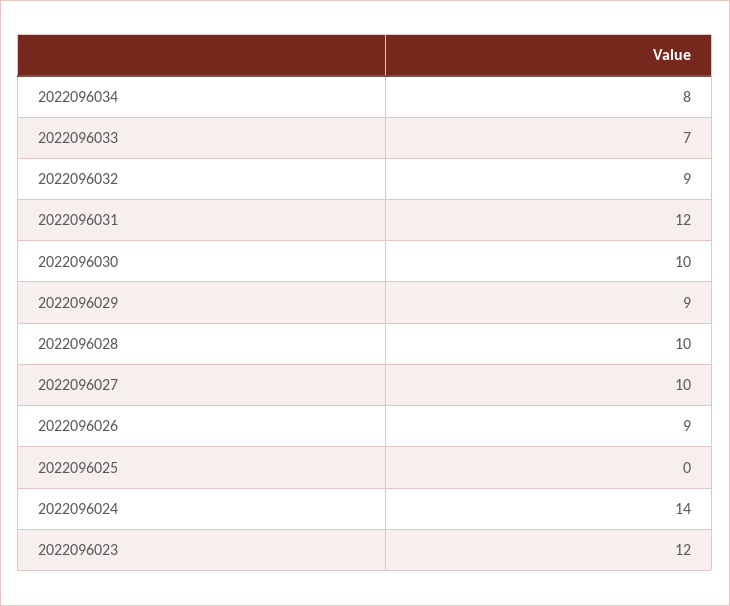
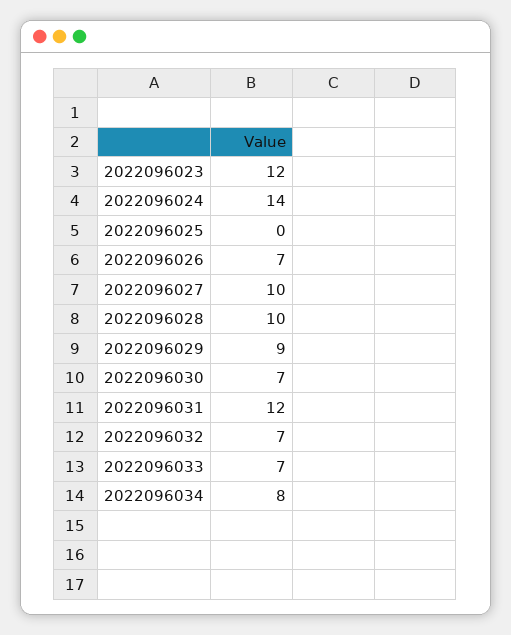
  {
    "2022096034": 8,
    "2022096033": 7,
-   "2022096032": 9,
+   "2022096032": 7,
    "2022096031": 12,
-   "2022096030": 10,
+   "2022096030": 7,
    "2022096029": 9,
    "2022096028": 10,
    "2022096027": 10,
-   "2022096026": 9,
+   "2022096026": 7,
    "2022096025": 0,
    "2022096024": 14,
    "2022096023": 12
  }

